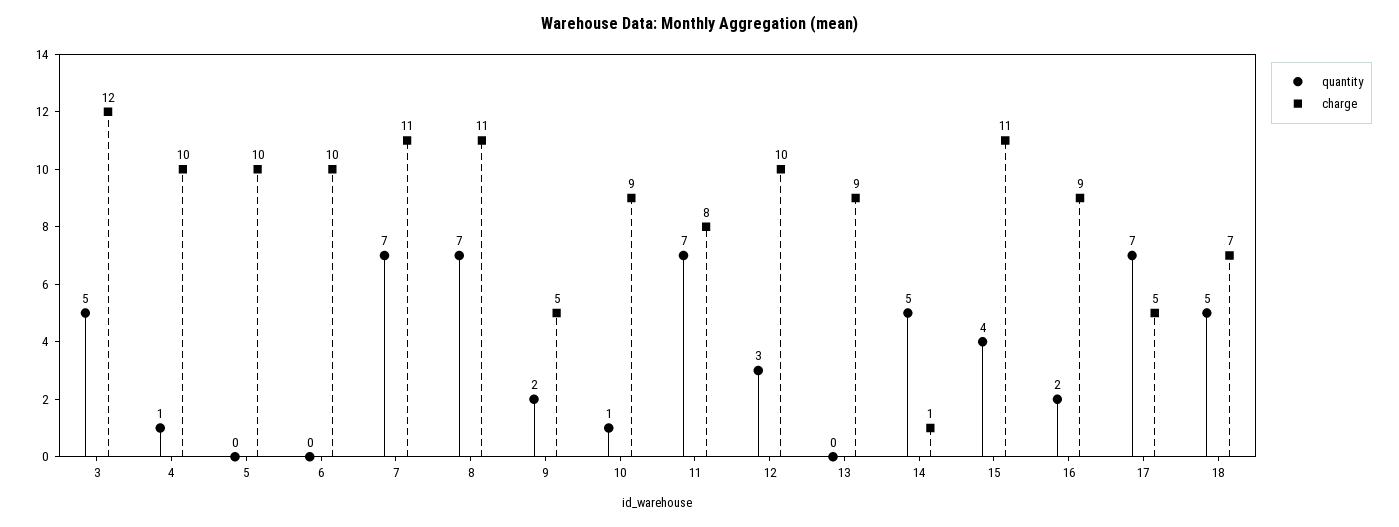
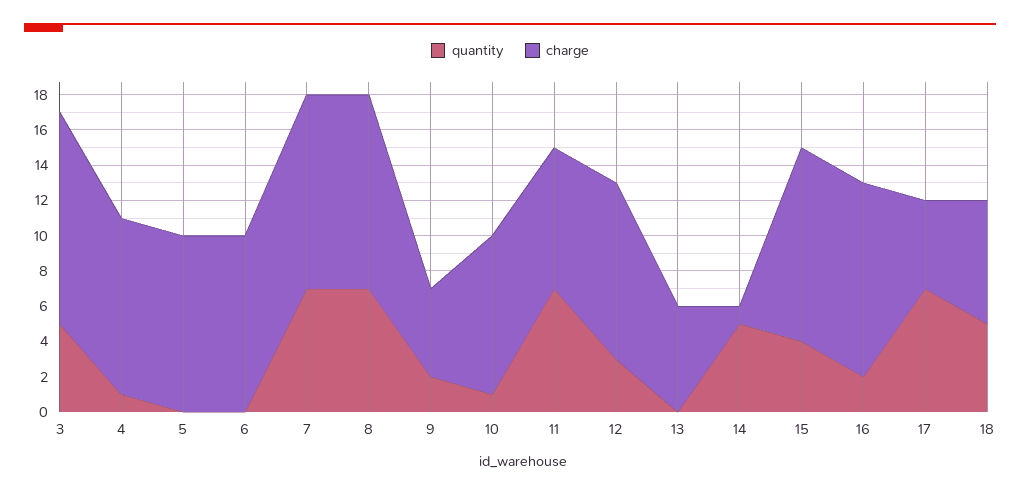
  {
    "quantity": {
      "3": 5,
      "4": 1,
      "5": 0,
      "6": 0,
      "7": 7,
      "8": 7,
      "9": 2,
      "10": 1,
      "11": 7,
      "12": 3,
      "13": 0,
      "14": 5,
      "15": 4,
      "16": 2,
      "17": 7,
      "18": 5
    },
    "charge": {
      "3": 12,
      "4": 10,
      "5": 10,
      "6": 10,
      "7": 11,
      "8": 11,
      "9": 5,
      "10": 9,
      "11": 8,
      "12": 10,
-     "13": 9,
+     "13": 6,
      "14": 1,
      "15": 11,
-     "16": 9,
+     "16": 11,
      "17": 5,
      "18": 7
    }
  }

